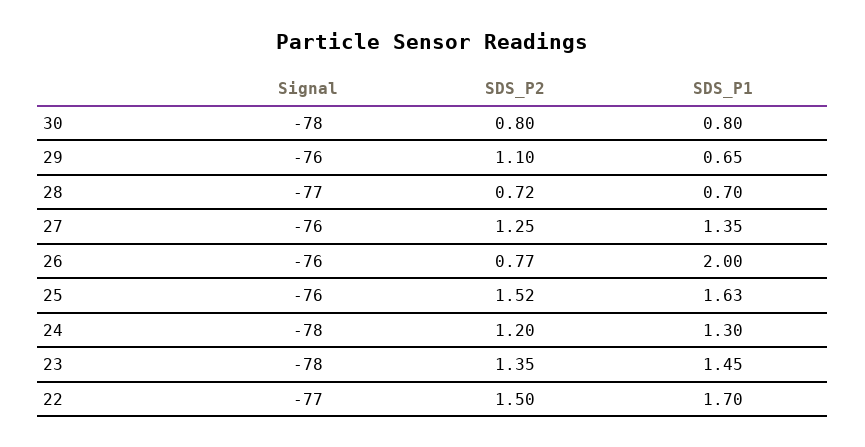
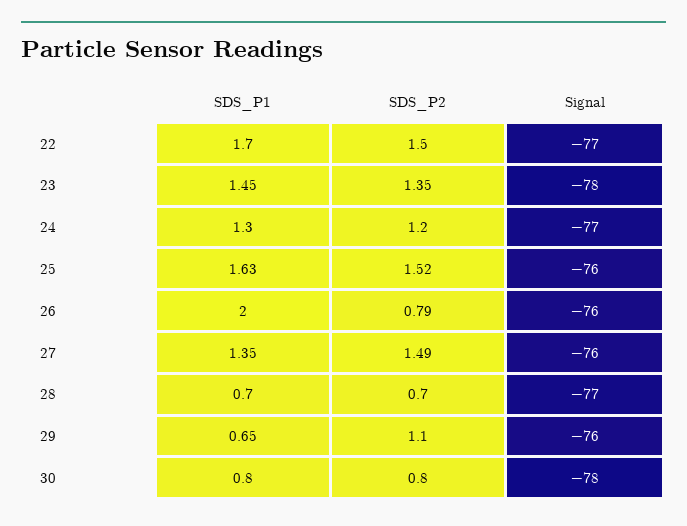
  {
    "Signal": {
      "30": -78,
      "29": -76,
      "28": -77,
      "27": -76,
      "26": -76,
      "25": -76,
-     "24": -78,
+     "24": -77,
      "23": -78,
      "22": -77
    },
    "SDS_P2": {
      "30": 0.8,
      "29": 1.1,
-     "28": 0.72,
+     "28": 0.7,
-     "27": 1.25,
+     "27": 1.49,
-     "26": 0.77,
+     "26": 0.79,
      "25": 1.52,
      "24": 1.2,
      "23": 1.35,
      "22": 1.5
    },
    "SDS_P1": {
      "30": 0.8,
      "29": 0.65,
      "28": 0.7,
      "27": 1.35,
      "26": 2,
      "25": 1.63,
      "24": 1.3,
      "23": 1.45,
      "22": 1.7
    }
  }

